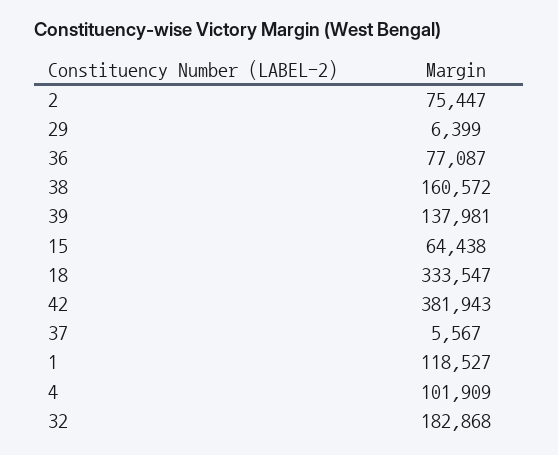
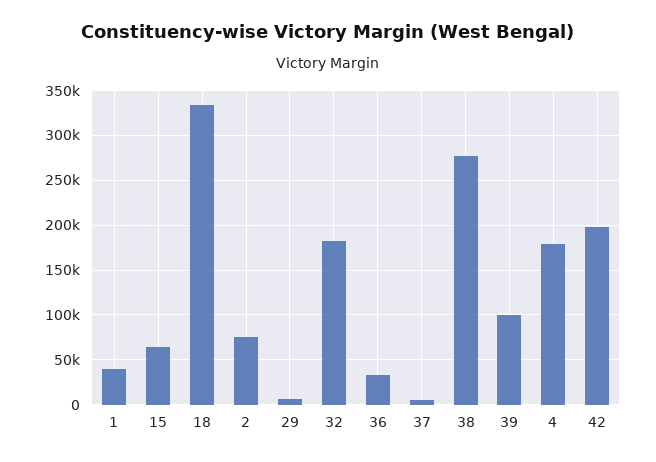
  {
    "2": 75447,
    "29": 6399,
-   "36": 77087,
+   "36": 30000,
-   "38": 160572,
+   "38": 280000,
-   "39": 137981,
+   "39": 100000,
    "15": 64438,
    "18": 333547,
-   "42": 381943,
+   "42": 200000,
    "37": 5567,
-   "1": 118527,
+   "1": 40000,
-   "4": 101909,
+   "4": 180000,
    "32": 182868
  }

